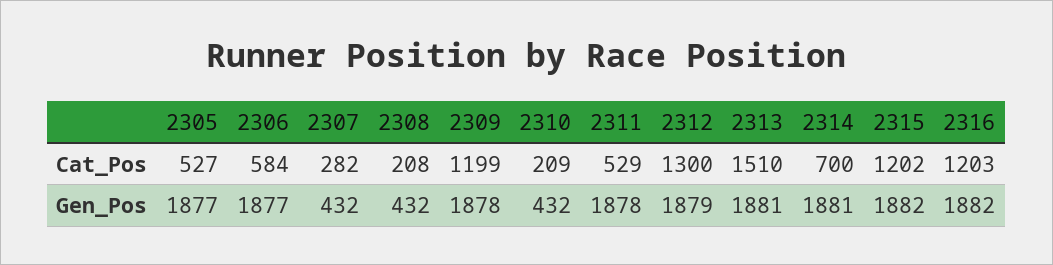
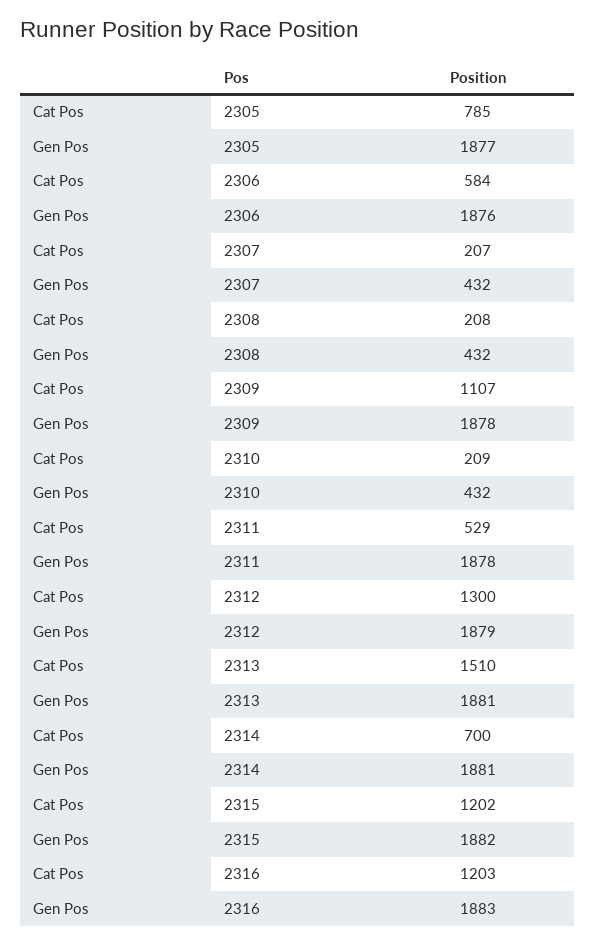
  {
    "2305": {
-     "Cat_Pos": 527,
+     "Cat_Pos": 785,
      "Gen_Pos": 1877
    },
    "2306": {
      "Cat_Pos": 584,
-     "Gen_Pos": 1877
+     "Gen_Pos": 1876
    },
    "2307": {
-     "Cat_Pos": 282,
+     "Cat_Pos": 207,
      "Gen_Pos": 432
    },
    "2308": {
      "Cat_Pos": 208,
      "Gen_Pos": 432
    },
    "2309": {
-     "Cat_Pos": 1199,
+     "Cat_Pos": 1107,
      "Gen_Pos": 1878
    },
    "2310": {
      "Cat_Pos": 209,
      "Gen_Pos": 432
    },
    "2311": {
      "Cat_Pos": 529,
      "Gen_Pos": 1878
    },
    "2312": {
      "Cat_Pos": 1300,
      "Gen_Pos": 1879
    },
    "2313": {
      "Cat_Pos": 1510,
      "Gen_Pos": 1881
    },
    "2314": {
      "Cat_Pos": 700,
      "Gen_Pos": 1881
    },
    "2315": {
      "Cat_Pos": 1202,
      "Gen_Pos": 1882
    },
    "2316": {
      "Cat_Pos": 1203,
-     "Gen_Pos": 1882
+     "Gen_Pos": 1883
    }
  }

